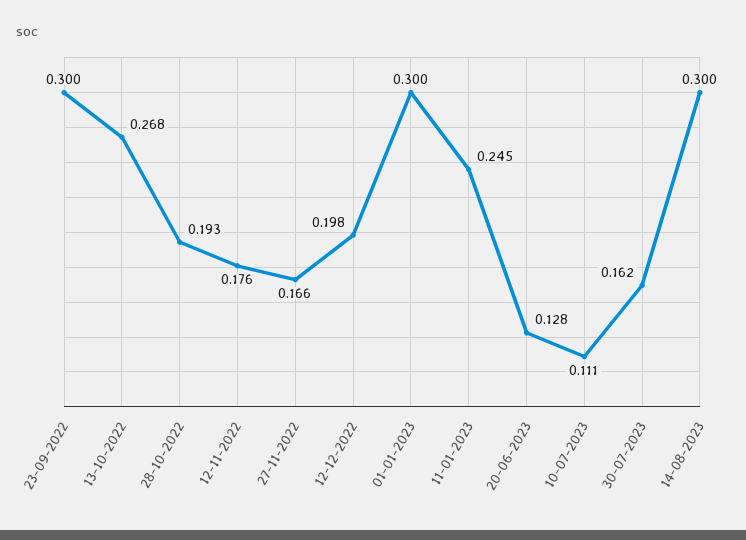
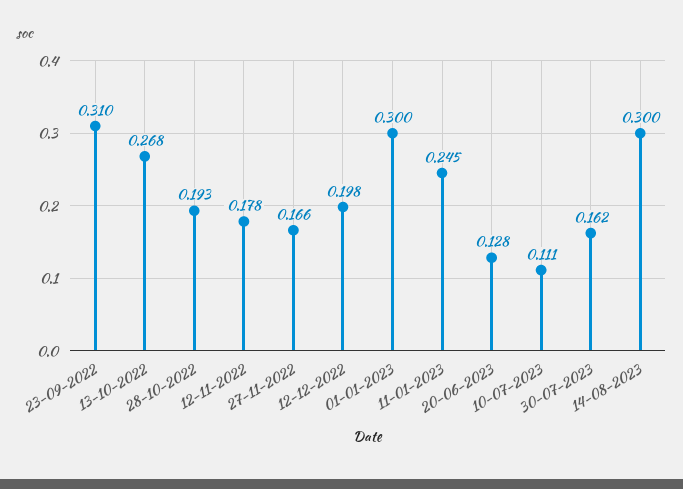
  {
-   "23-09-2022": 0.3,
+   "23-09-2022": 0.31,
    "13-10-2022": 0.268,
    "28-10-2022": 0.193,
-   "12-11-2022": 0.176,
+   "12-11-2022": 0.178,
    "27-11-2022": 0.166,
    "12-12-2022": 0.198,
    "01-01-2023": 0.3,
    "11-01-2023": 0.245,
    "20-06-2023": 0.128,
    "10-07-2023": 0.111,
    "30-07-2023": 0.162,
    "14-08-2023": 0.3
  }

